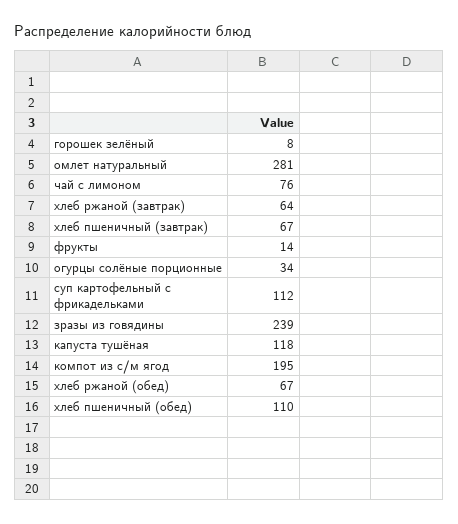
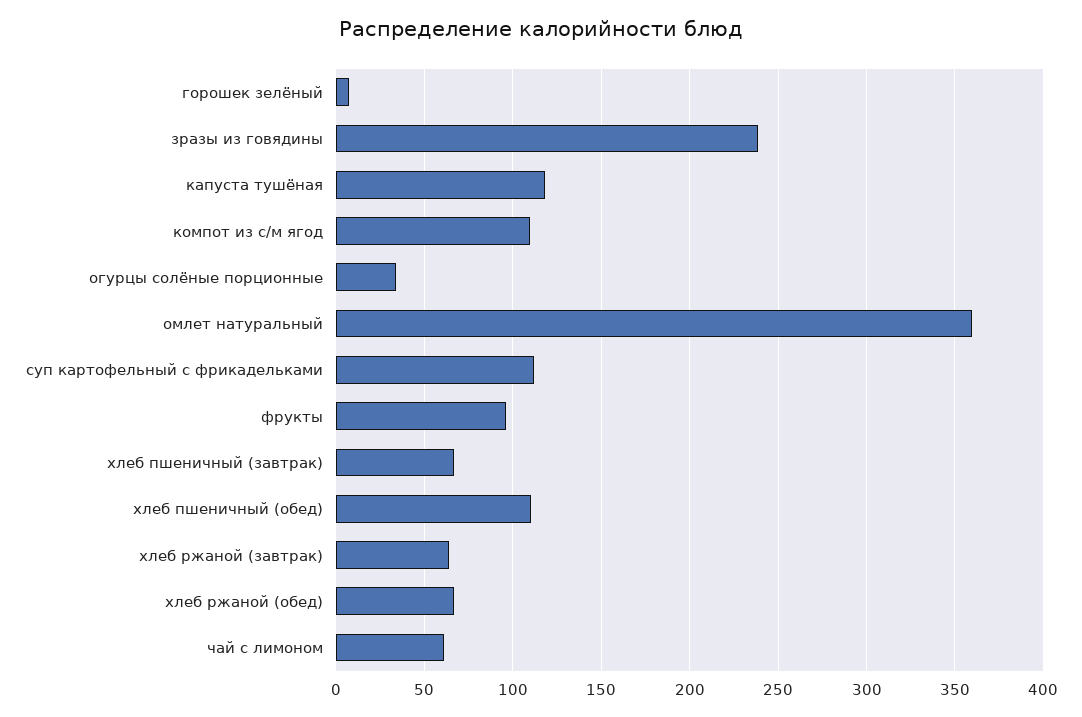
  {
    "горошек зелёный": 8,
-   "омлет натуральный": 281,
+   "омлет натуральный": 360,
-   "чай с лимоном": 76,
+   "чай с лимоном": 60,
    "хлеб ржаной (завтрак)": 64,
    "хлеб пшеничный (завтрак)": 67,
-   "фрукты": 14,
+   "фрукты": 95,
    "огурцы солёные порционные": 34,
    "суп картофельный с фрикадельками": 112,
    "зразы из говядины": 239,
    "капуста тушёная": 118,
-   "компот из с/м ягод": 195,
+   "компот из с/м ягод": 110,
    "хлеб ржаной (обед)": 67,
    "хлеб пшеничный (обед)": 110
  }

